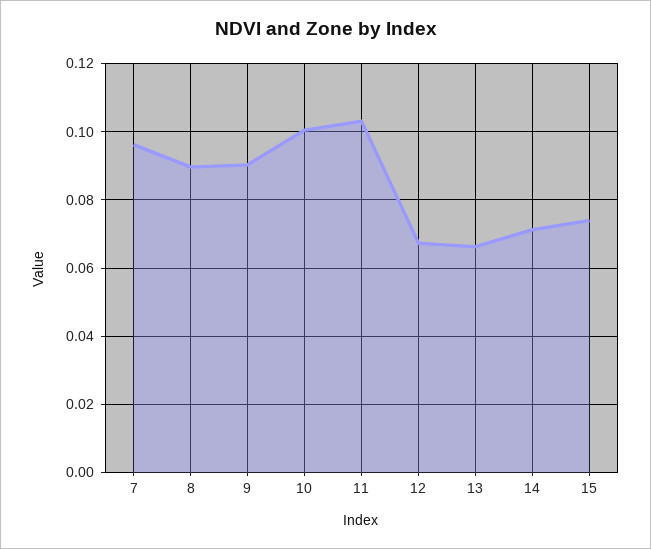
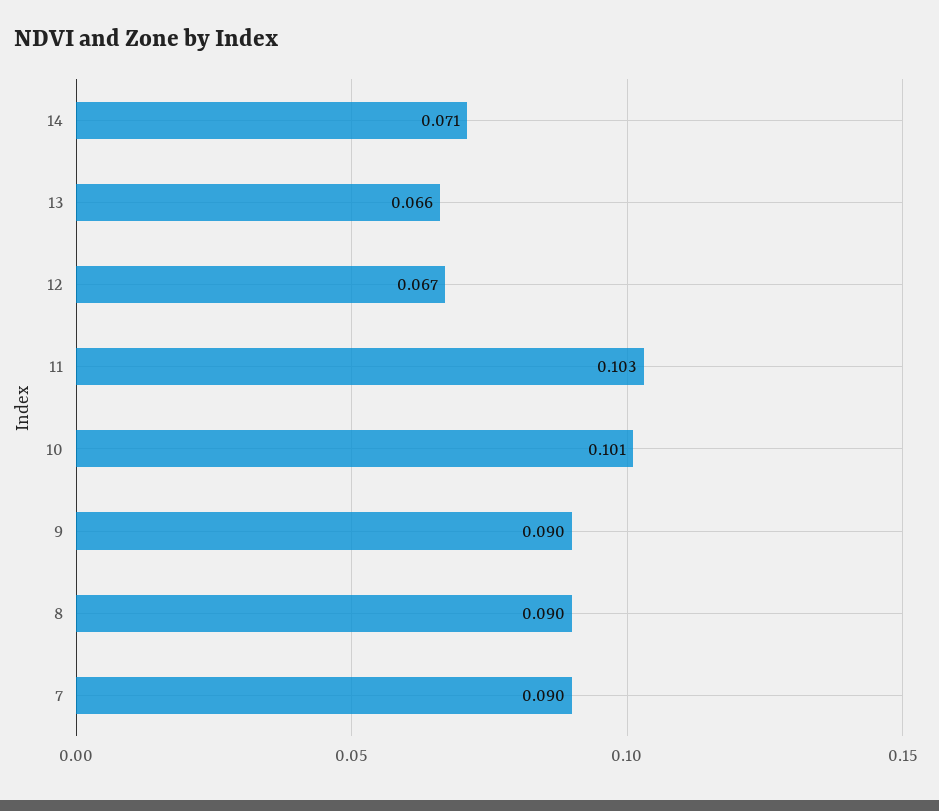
  {
-   "7": 0.096,
+   "7": 0.09,
    "8": 0.09,
    "9": 0.09,
    "10": 0.101,
    "11": 0.103,
    "12": 0.067,
    "13": 0.066,
-   "14": 0.071,
+   "14": 0.071
-   "15": 0.074
  }

